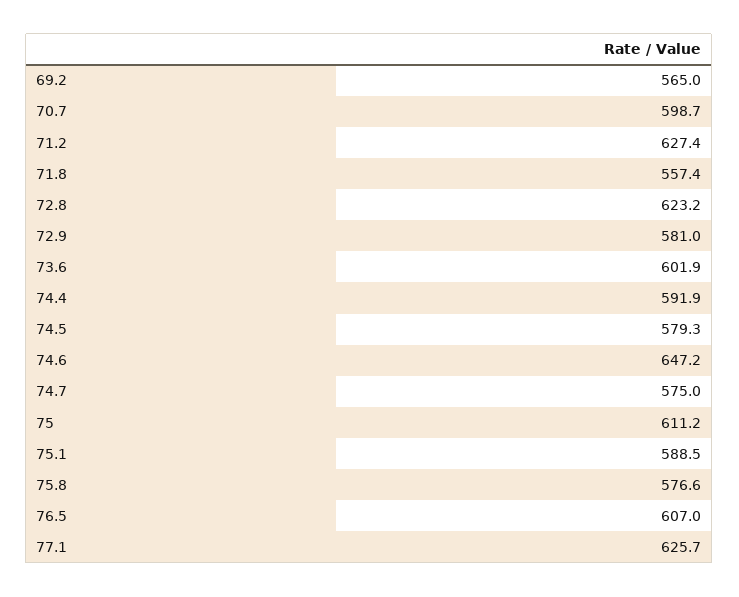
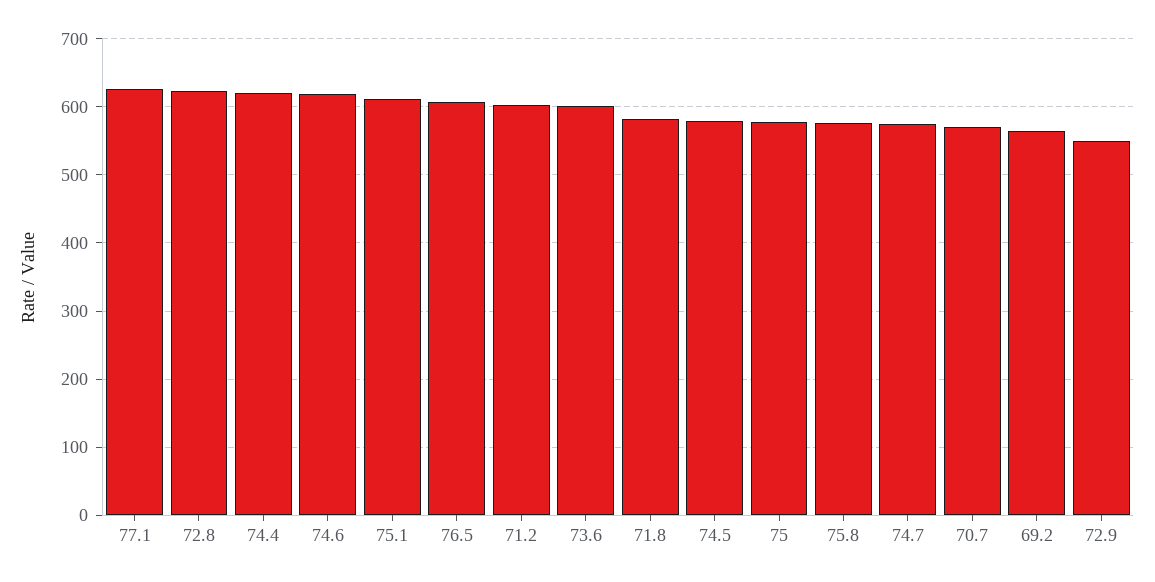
  {
    "69.2": 565,
-   "70.7": 598.7,
+   "70.7": 570,
-   "71.2": 627.4,
+   "71.2": 600,
-   "71.8": 557.4,
+   "71.8": 580,
    "72.8": 623.2,
-   "72.9": 581,
+   "72.9": 550,
    "73.6": 601.9,
-   "74.4": 591.9,
+   "74.4": 620,
    "74.5": 579.3,
-   "74.6": 647.2,
+   "74.6": 620,
    "74.7": 575,
-   "75": 611.2,
+   "75": 580,
-   "75.1": 588.5,
+   "75.1": 610,
    "75.8": 576.6,
    "76.5": 607,
    "77.1": 625.7
  }

